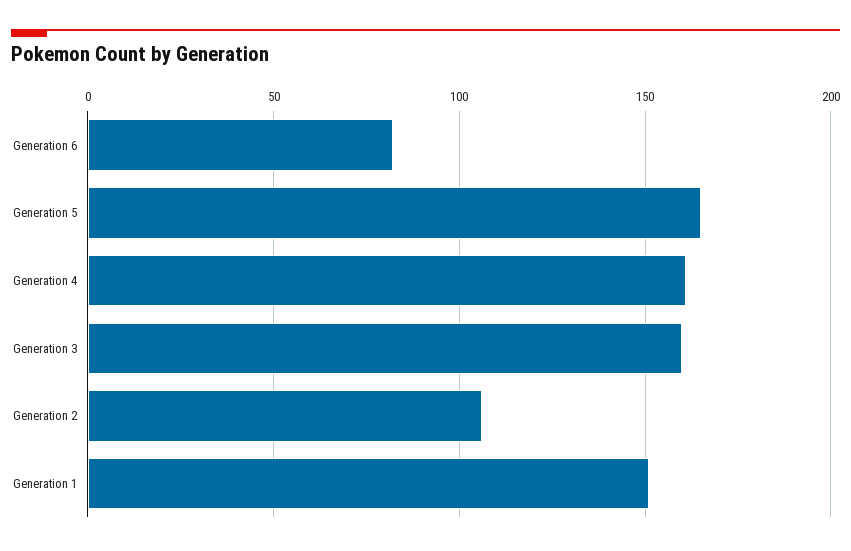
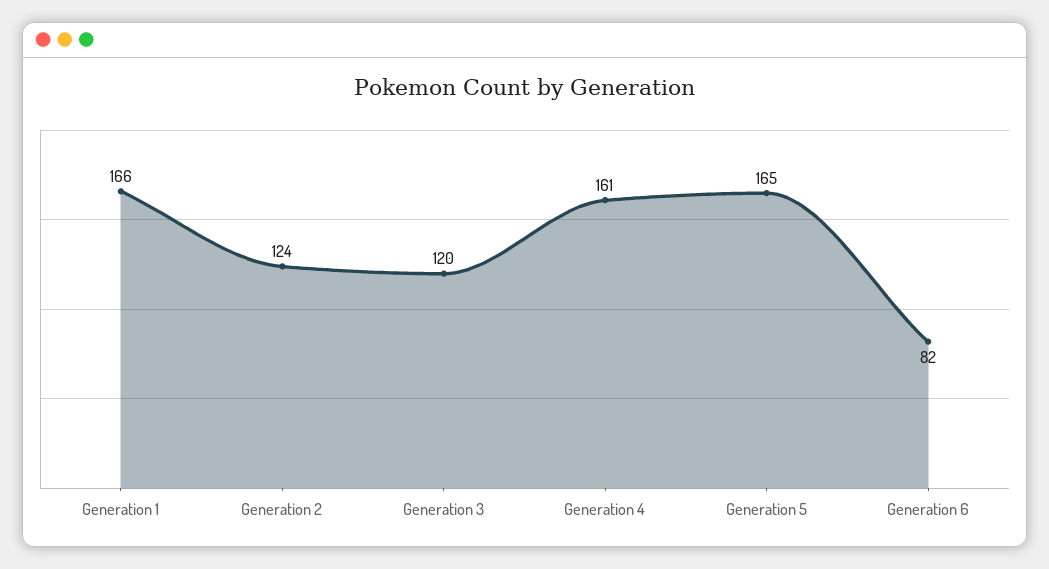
  {
    "Generation 6": 82,
    "Generation 5": 165,
    "Generation 4": 161,
-   "Generation 3": 160,
+   "Generation 3": 120,
-   "Generation 2": 105,
+   "Generation 2": 124,
-   "Generation 1": 150
+   "Generation 1": 166
  }

